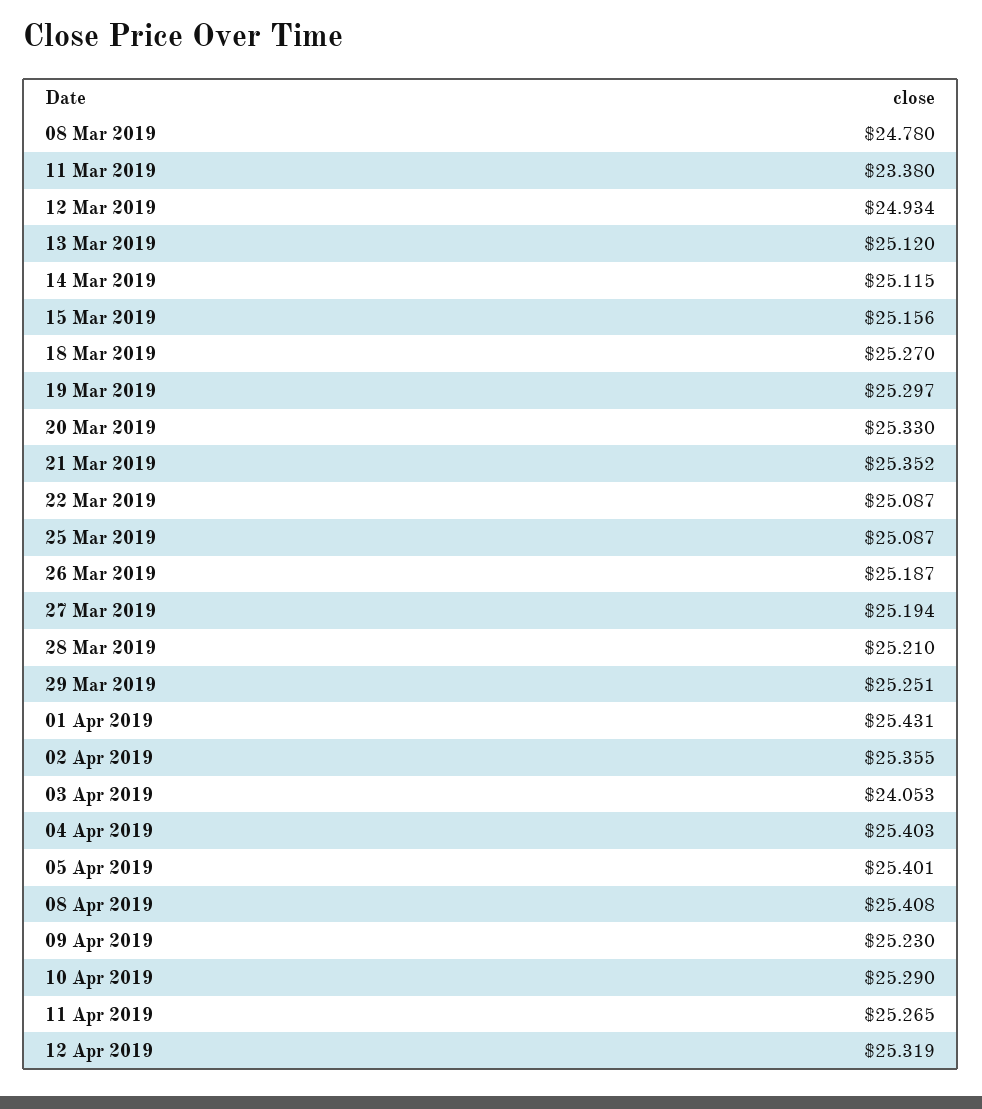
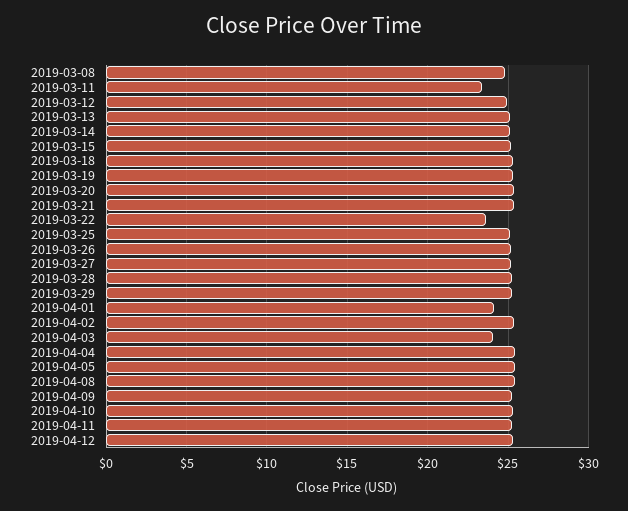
  {
    "08 Mar 2019": 24.78,
    "11 Mar 2019": 23.38,
    "12 Mar 2019": 24.934,
    "13 Mar 2019": 25.12,
    "14 Mar 2019": 25.115,
    "15 Mar 2019": 25.156,
    "18 Mar 2019": 25.27,
    "19 Mar 2019": 25.297,
    "20 Mar 2019": 25.33,
    "21 Mar 2019": 25.352,
-   "22 Mar 2019": 25.087,
+   "22 Mar 2019": 23.5,
    "25 Mar 2019": 25.087,
    "26 Mar 2019": 25.187,
    "27 Mar 2019": 25.194,
    "28 Mar 2019": 25.21,
    "29 Mar 2019": 25.251,
-   "01 Apr 2019": 25.431,
+   "01 Apr 2019": 24,
    "02 Apr 2019": 25.355,
    "03 Apr 2019": 24.053,
    "04 Apr 2019": 25.403,
    "05 Apr 2019": 25.401,
    "08 Apr 2019": 25.408,
    "09 Apr 2019": 25.23,
    "10 Apr 2019": 25.29,
    "11 Apr 2019": 25.265,
    "12 Apr 2019": 25.319
  }

